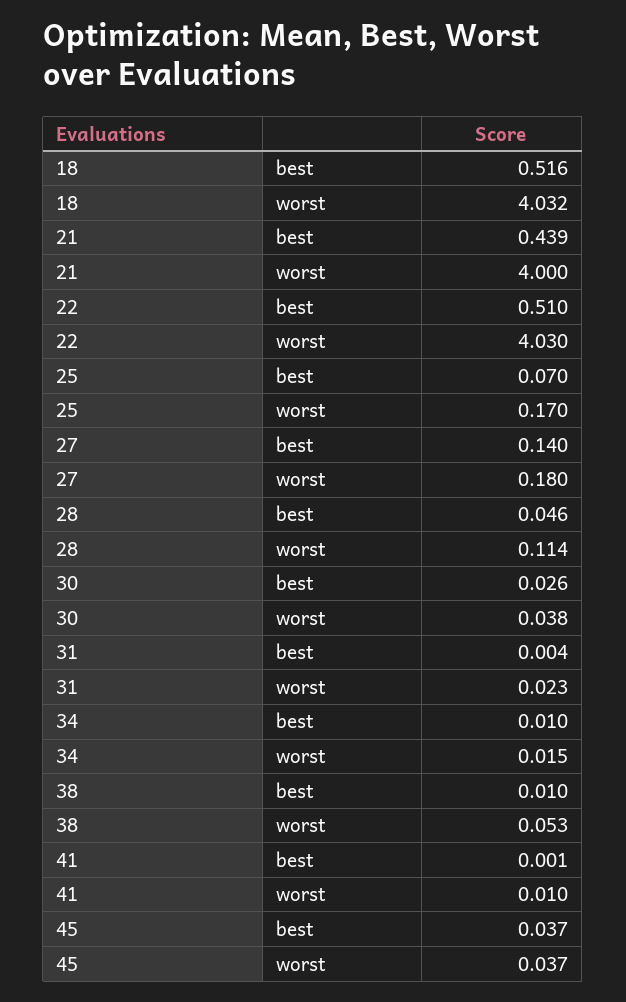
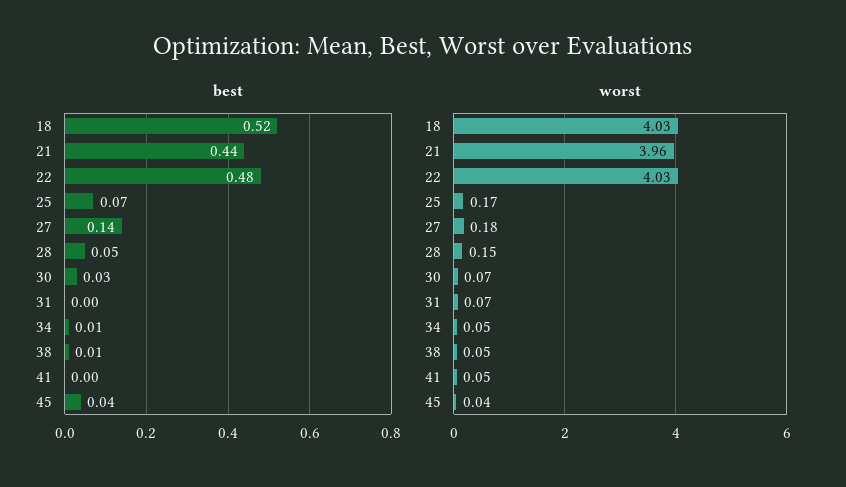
  {
    "best": {
      "18": 0.516,
      "21": 0.439,
-     "22": 0.51,
+     "22": 0.48,
      "25": 0.07,
      "27": 0.14,
      "28": 0.046,
      "30": 0.026,
      "31": 0.004,
      "34": 0.01,
      "38": 0.01,
      "41": 0.001,
      "45": 0.037
    },
    "worst": {
      "18": 4.032,
-     "21": 4,
+     "21": 3.96,
      "22": 4.03,
      "25": 0.17,
      "27": 0.18,
-     "28": 0.114,
+     "28": 0.15,
-     "30": 0.038,
+     "30": 0.07,
-     "31": 0.023,
+     "31": 0.07,
-     "34": 0.015,
+     "34": 0.05,
      "38": 0.053,
-     "41": 0.01,
+     "41": 0.05,
      "45": 0.037
    }
  }

